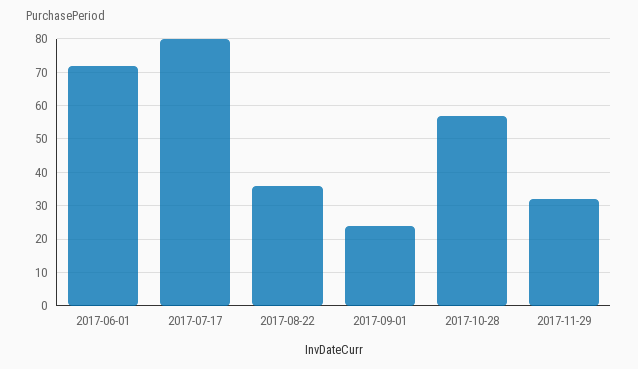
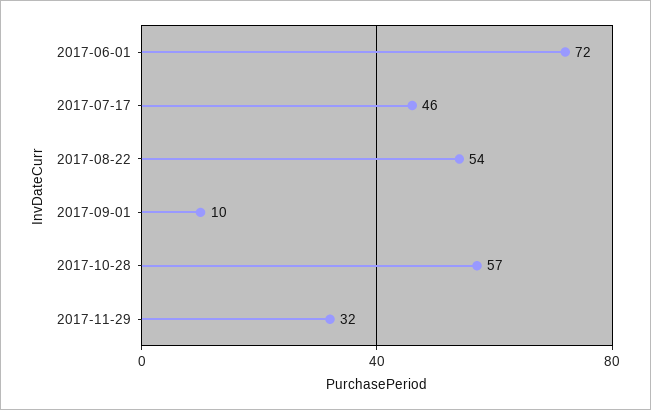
  {
    "2017-06-01": 72,
-   "2017-07-17": 80,
+   "2017-07-17": 46,
-   "2017-08-22": 35,
+   "2017-08-22": 54,
-   "2017-09-01": 25,
+   "2017-09-01": 10,
    "2017-10-28": 57,
    "2017-11-29": 32
  }

